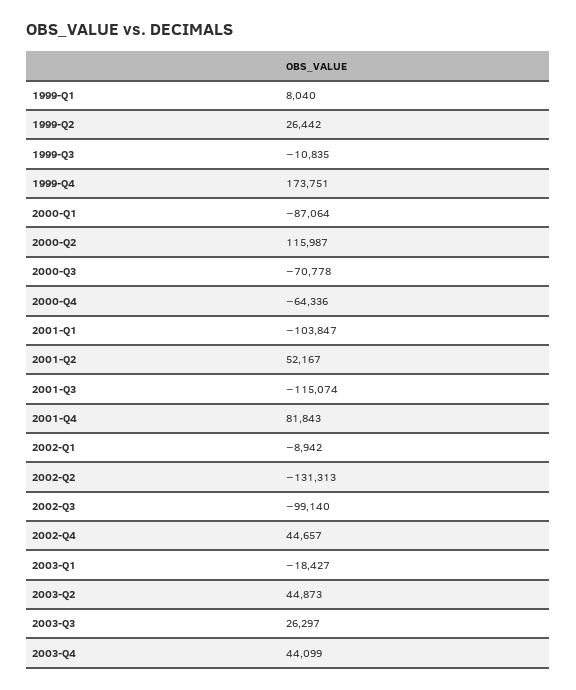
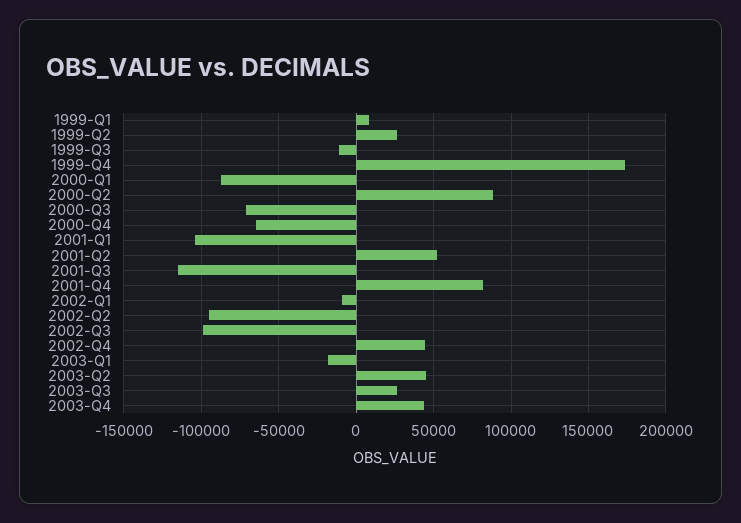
  {
    "1999-Q1": 8040,
    "1999-Q2": 26442,
    "1999-Q3": -10835,
    "1999-Q4": 173751,
    "2000-Q1": -87064,
-   "2000-Q2": 115987,
+   "2000-Q2": 90000,
    "2000-Q3": -70778,
    "2000-Q4": -64336,
    "2001-Q1": -103847,
    "2001-Q2": 52167,
    "2001-Q3": -115074,
    "2001-Q4": 81843,
    "2002-Q1": -8942,
-   "2002-Q2": -131313,
+   "2002-Q2": -95000,
    "2002-Q3": -99140,
    "2002-Q4": 44657,
    "2003-Q1": -18427,
    "2003-Q2": 44873,
    "2003-Q3": 26297,
    "2003-Q4": 44099
  }

